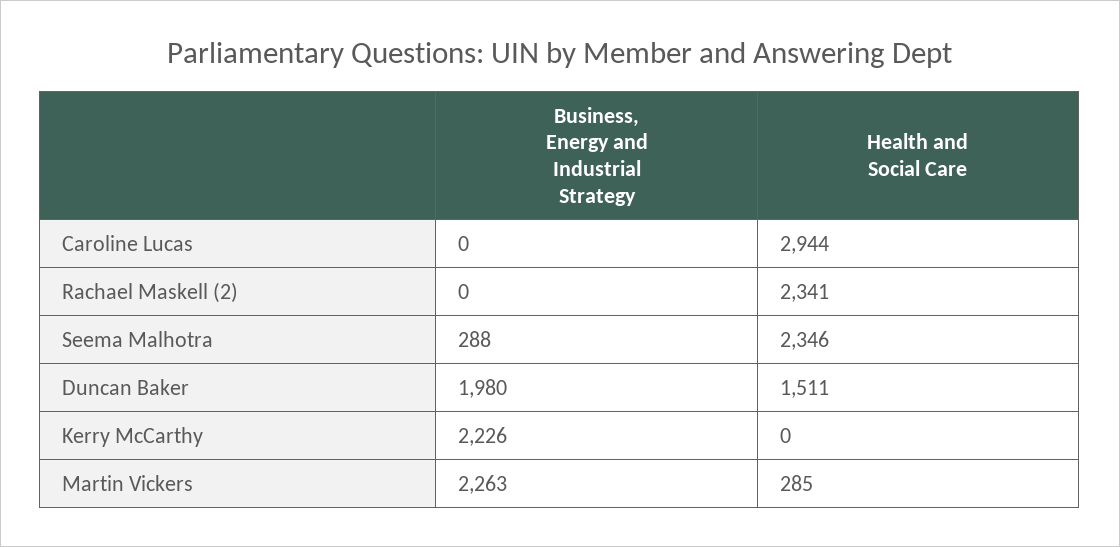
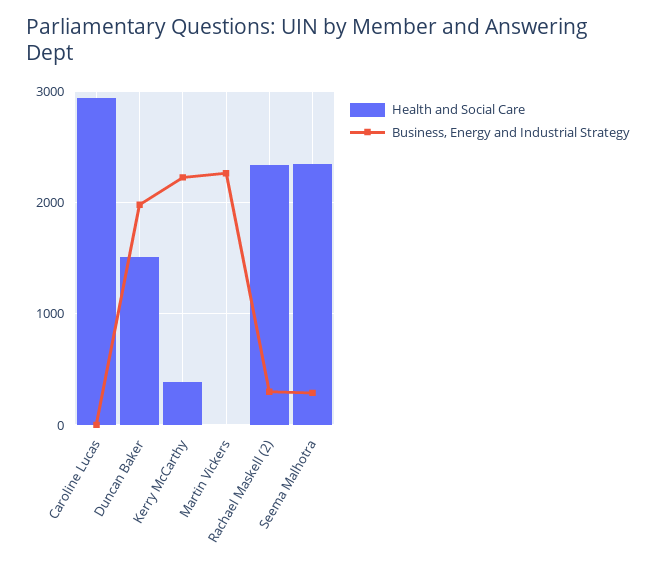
  {
    "Business, Energy and Industrial Strategy": {
      "Caroline Lucas": 0,
-     "Rachael Maskell (2)": 0,
+     "Rachael Maskell (2)": 300,
      "Seema Malhotra": 288,
      "Duncan Baker": 1980,
      "Kerry McCarthy": 2226,
      "Martin Vickers": 2263
    },
    "Health and Social Care": {
      "Caroline Lucas": 2944,
      "Rachael Maskell (2)": 2341,
      "Seema Malhotra": 2346,
      "Duncan Baker": 1511,
-     "Kerry McCarthy": 0,
+     "Kerry McCarthy": 400,
-     "Martin Vickers": 285
+     "Martin Vickers": 0
    }
  }

